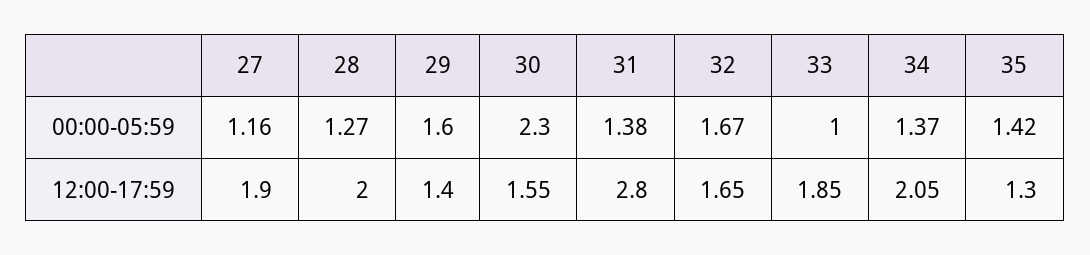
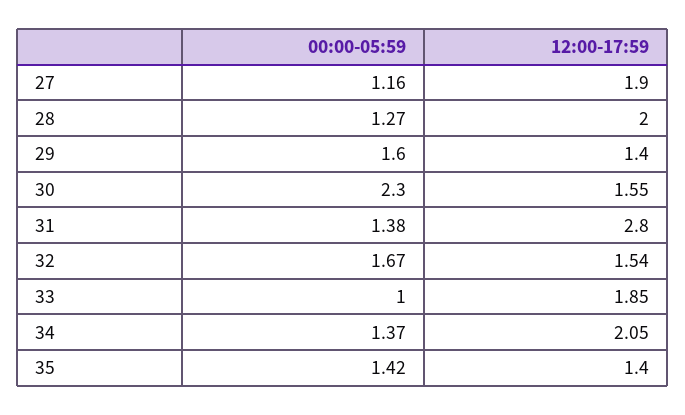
  {
    "27": {
      "00:00-05:59": 1.16,
      "12:00-17:59": 1.9
    },
    "28": {
      "00:00-05:59": 1.27,
      "12:00-17:59": 2
    },
    "29": {
      "00:00-05:59": 1.6,
      "12:00-17:59": 1.4
    },
    "30": {
      "00:00-05:59": 2.3,
      "12:00-17:59": 1.55
    },
    "31": {
      "00:00-05:59": 1.38,
      "12:00-17:59": 2.8
    },
    "32": {
      "00:00-05:59": 1.67,
-     "12:00-17:59": 1.65
+     "12:00-17:59": 1.54
    },
    "33": {
      "00:00-05:59": 1,
      "12:00-17:59": 1.85
    },
    "34": {
      "00:00-05:59": 1.37,
      "12:00-17:59": 2.05
    },
    "35": {
      "00:00-05:59": 1.42,
-     "12:00-17:59": 1.3
+     "12:00-17:59": 1.4
    }
  }

